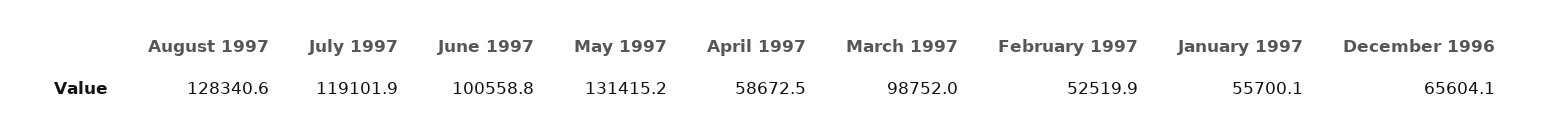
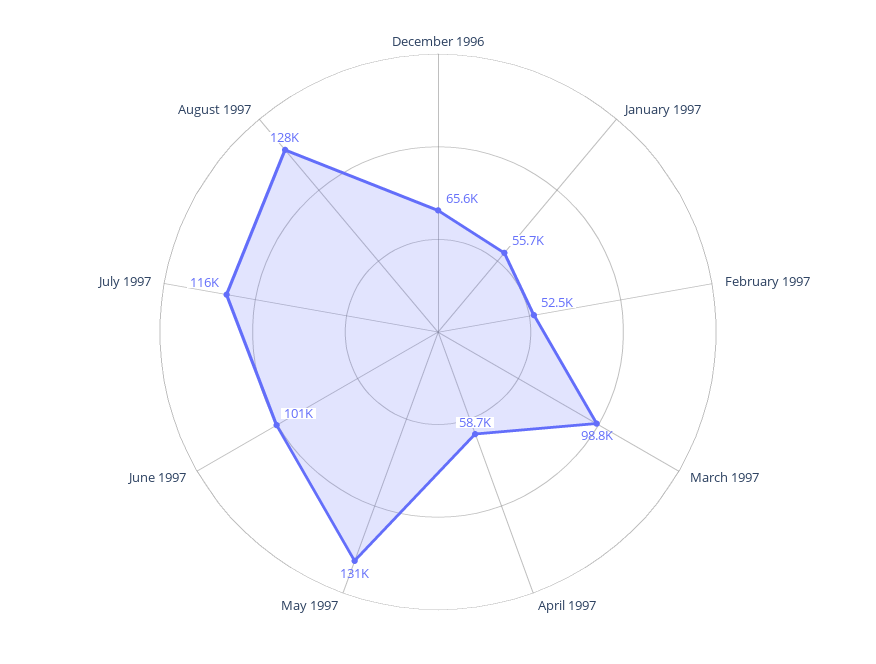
  {
    "August 1997": 128340.6,
-   "July 1997": 119101.9,
+   "July 1997": 116000,
    "June 1997": 100558.8,
    "May 1997": 131415.2,
    "April 1997": 58672.5,
    "March 1997": 98752,
    "February 1997": 52519.9,
    "January 1997": 55700.1,
    "December 1996": 65604.1
  }

